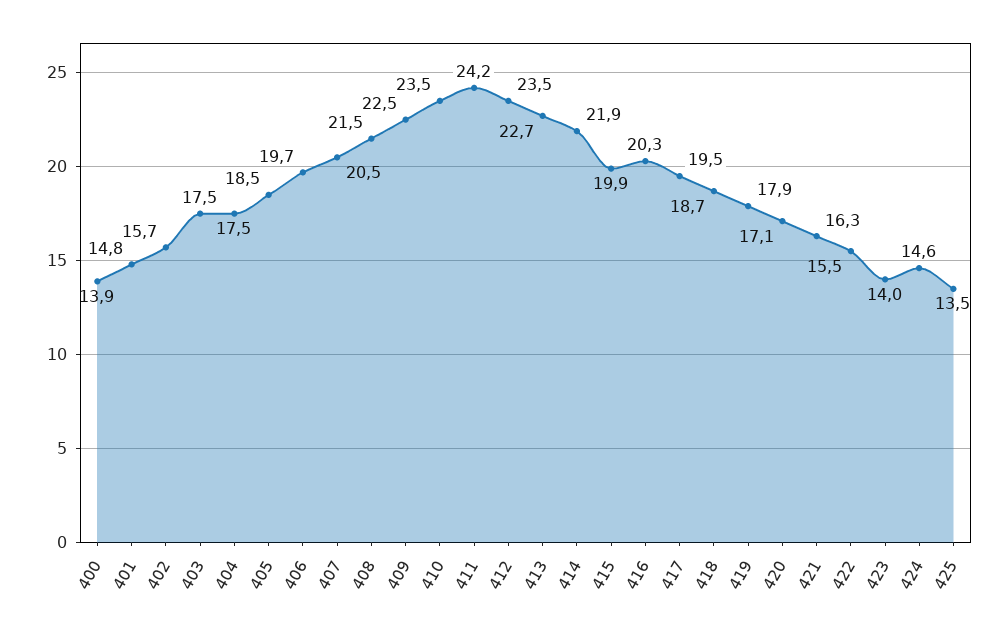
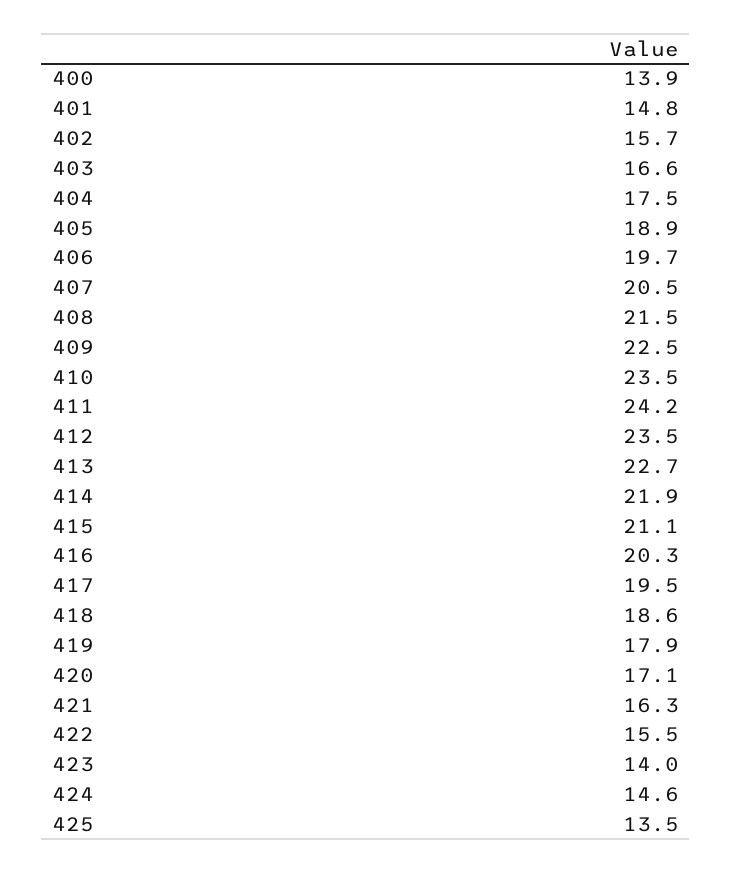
  {
    "400": 13.9,
    "401": 14.8,
    "402": 15.7,
-   "403": 17.5,
+   "403": 16.6,
    "404": 17.5,
-   "405": 18.5,
+   "405": 18.9,
    "406": 19.7,
    "407": 20.5,
    "408": 21.5,
    "409": 22.5,
    "410": 23.5,
    "411": 24.2,
    "412": 23.5,
    "413": 22.7,
    "414": 21.9,
-   "415": 19.9,
+   "415": 21.1,
    "416": 20.3,
    "417": 19.5,
-   "418": 18.7,
+   "418": 18.6,
    "419": 17.9,
    "420": 17.1,
    "421": 16.3,
    "422": 15.5,
    "423": 14,
    "424": 14.6,
    "425": 13.5
  }

